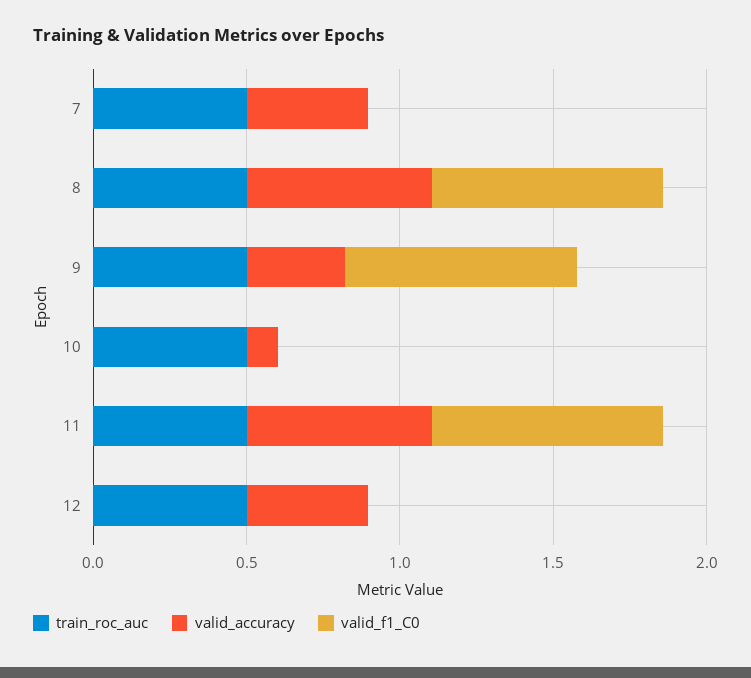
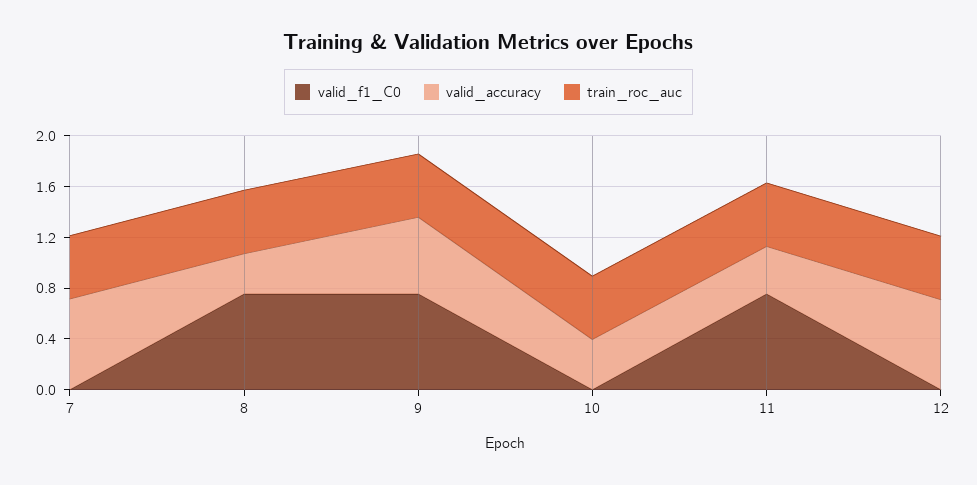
  {
    "train_roc_auc": {
      "7": 0.5,
      "8": 0.5,
      "9": 0.5,
      "10": 0.5,
      "11": 0.5,
      "12": 0.5
    },
    "valid_accuracy": {
-     "7": 0.4,
+     "7": 0.7,
-     "8": 0.6,
+     "8": 0.3,
-     "9": 0.3,
+     "9": 0.6,
-     "10": 0.1,
+     "10": 0.4,
-     "11": 0.6,
+     "11": 0.4,
-     "12": 0.4
+     "12": 0.7
    },
    "valid_f1_C0": {
      "7": 0,
      "8": 0.8,
      "9": 0.8,
      "10": 0,
      "11": 0.8,
      "12": 0
    }
  }

